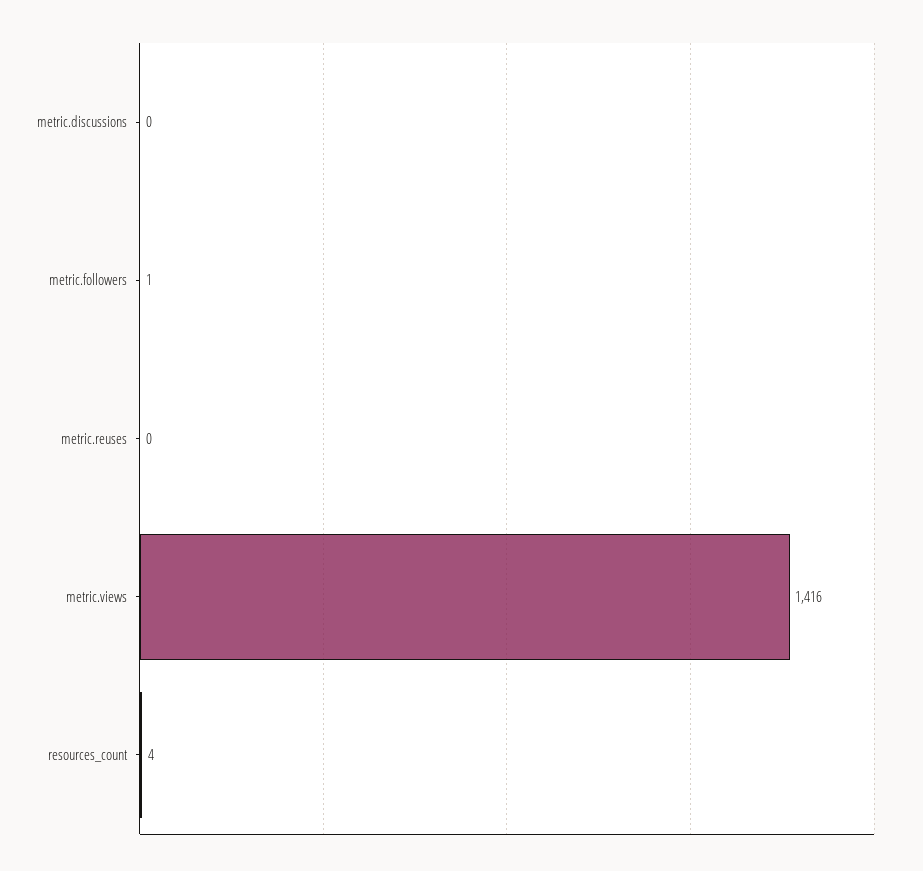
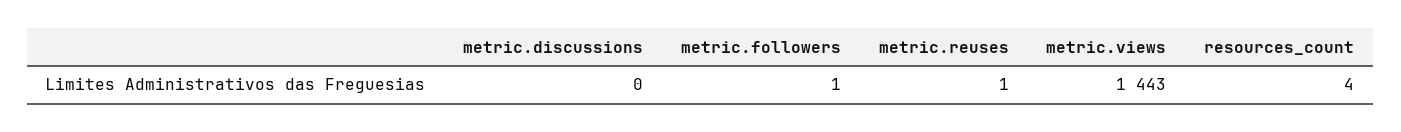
  {
    "metric.discussions": 0,
    "metric.followers": 1,
-   "metric.reuses": 0,
+   "metric.reuses": 1,
-   "metric.views": 1416,
+   "metric.views": 1443,
    "resources_count": 4
  }

